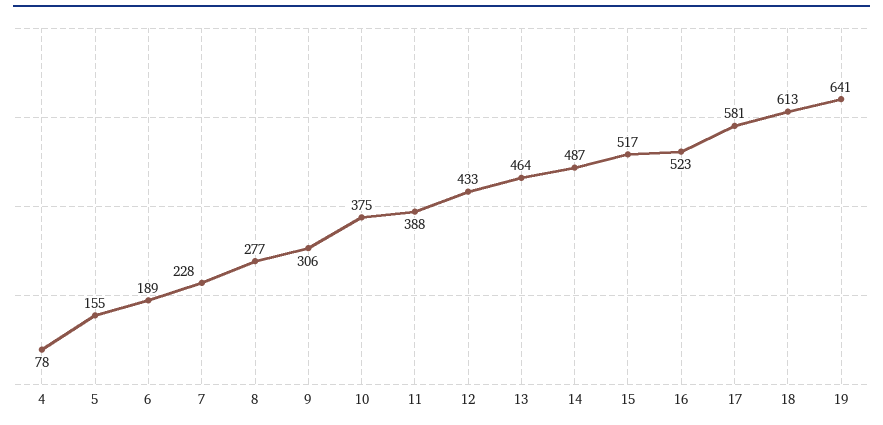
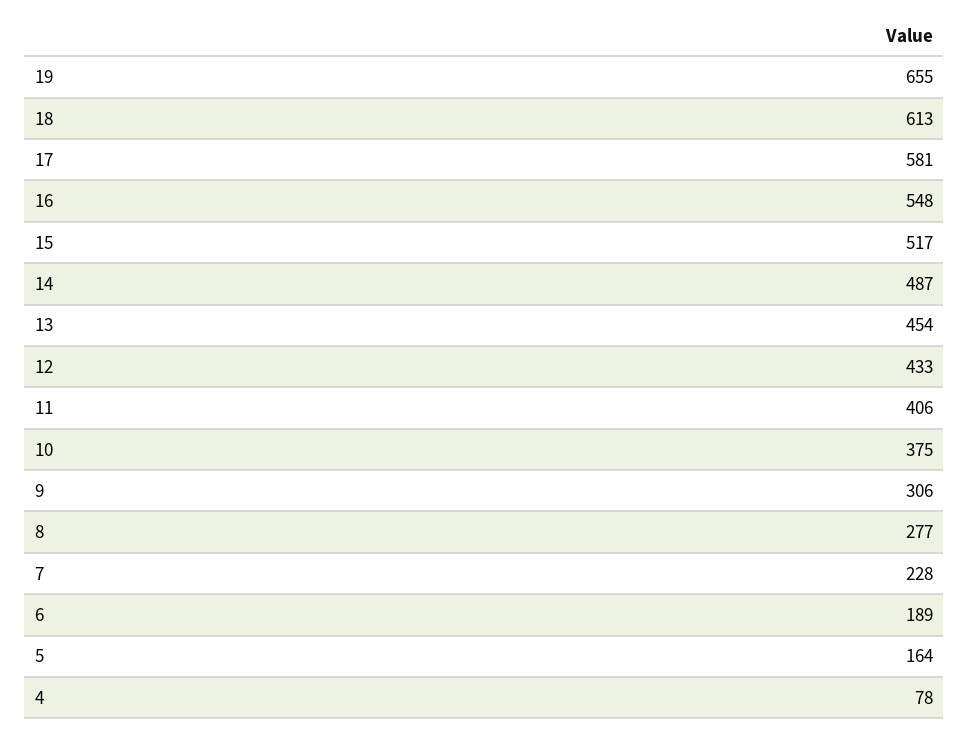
  {
    "4": 78,
-   "5": 155,
+   "5": 164,
    "6": 189,
    "7": 228,
    "8": 277,
    "9": 306,
    "10": 375,
-   "11": 388,
+   "11": 406,
    "12": 433,
-   "13": 464,
+   "13": 454,
    "14": 487,
    "15": 517,
-   "16": 523,
+   "16": 548,
    "17": 581,
    "18": 613,
-   "19": 641
+   "19": 655
  }

